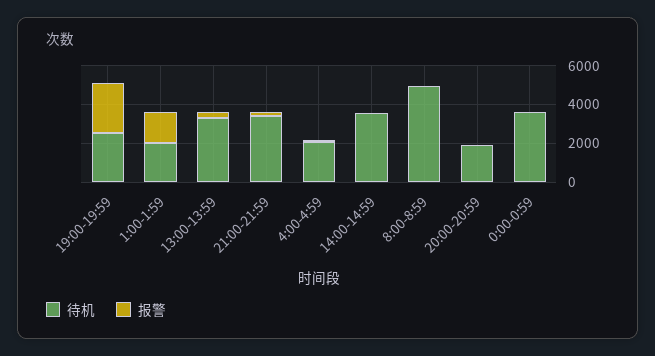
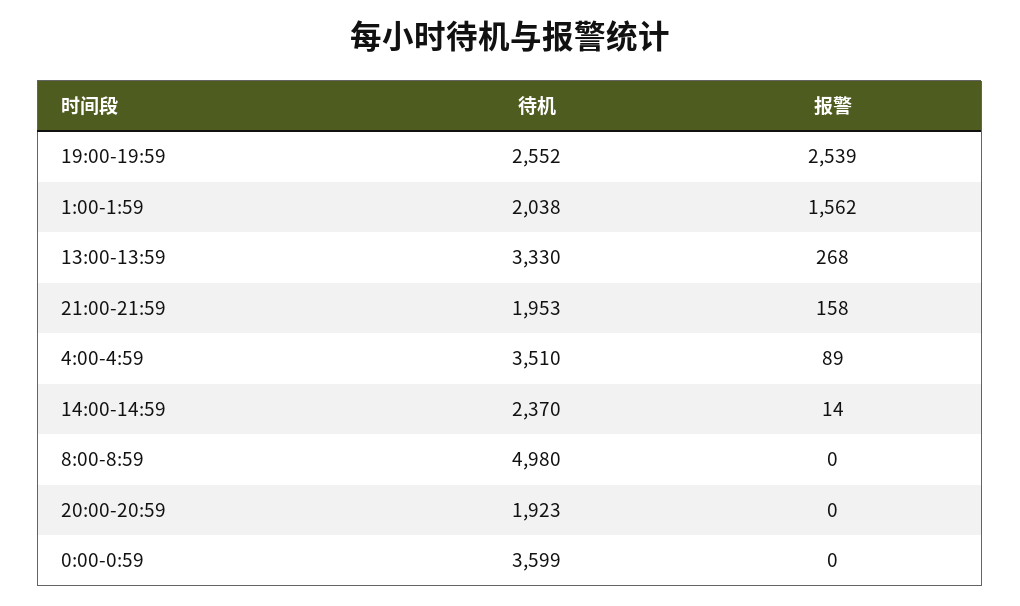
  {
    "待机": {
      "19:00-19:59": 2552,
      "1:00-1:59": 2038,
      "13:00-13:59": 3330,
-     "21:00-21:59": 3500,
+     "21:00-21:59": 1953,
-     "4:00-4:59": 2000,
+     "4:00-4:59": 3510,
-     "14:00-14:59": 3500,
+     "14:00-14:59": 2370,
      "8:00-8:59": 4980,
      "20:00-20:59": 1923,
      "0:00-0:59": 3599
    },
    "报警": {
      "19:00-19:59": 2539,
      "1:00-1:59": 1562,
      "13:00-13:59": 268,
      "21:00-21:59": 158,
      "4:00-4:59": 89,
      "14:00-14:59": 14,
      "8:00-8:59": 0,
      "20:00-20:59": 0,
      "0:00-0:59": 0
    }
  }

